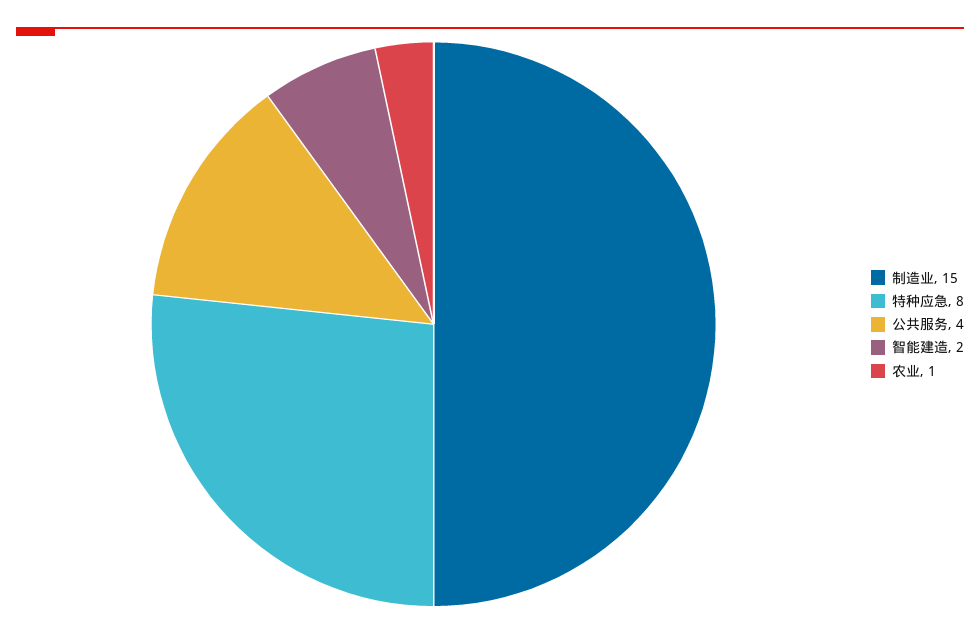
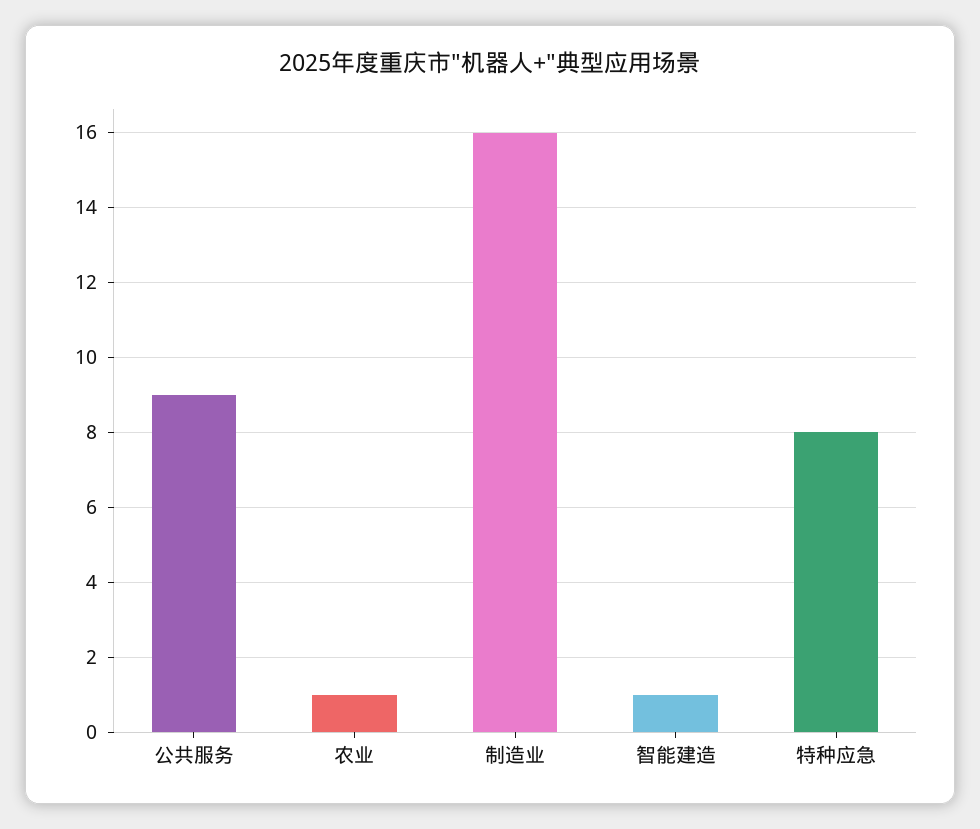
  {
-   "制造业": 15,
+   "制造业": 16,
    "特种应急": 8,
-   "公共服务": 4,
+   "公共服务": 9,
-   "智能建造": 2,
+   "智能建造": 1,
    "农业": 1
  }

